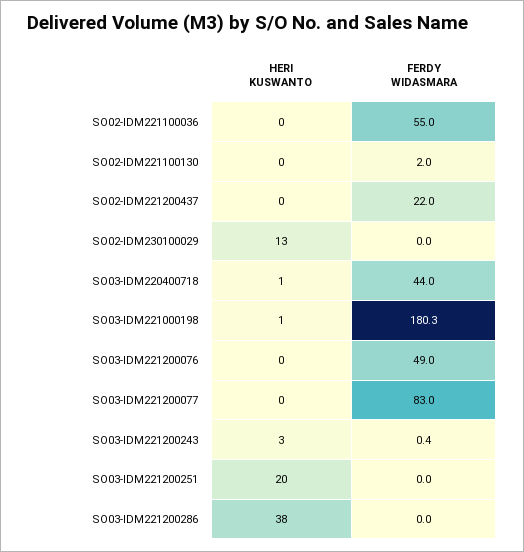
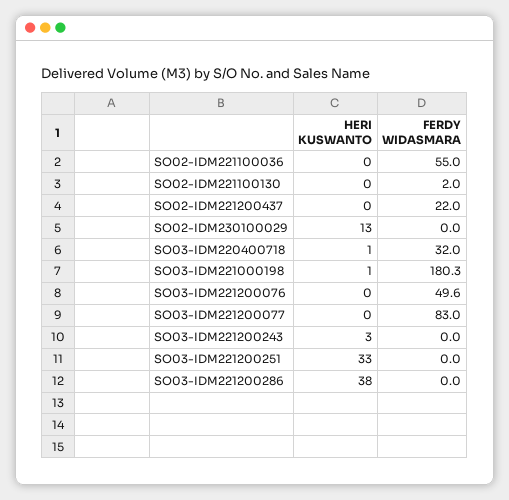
  {
    "HERI KUSWANTO": {
      "SO02-IDM221100036": 0,
      "SO02-IDM221100130": 0,
      "SO02-IDM221200437": 0,
      "SO02-IDM230100029": 13,
      "SO03-IDM220400718": 1,
      "SO03-IDM221000198": 1,
      "SO03-IDM221200076": 0,
      "SO03-IDM221200077": 0,
      "SO03-IDM221200243": 3,
-     "SO03-IDM221200251": 20,
+     "SO03-IDM221200251": 33,
      "SO03-IDM221200286": 38
    },
    "FERDY WIDASMARA": {
      "SO02-IDM221100036": 55,
      "SO02-IDM221100130": 2,
      "SO02-IDM221200437": 22,
      "SO02-IDM230100029": 0,
-     "SO03-IDM220400718": 44,
+     "SO03-IDM220400718": 32,
      "SO03-IDM221000198": 180.3,
-     "SO03-IDM221200076": 49,
+     "SO03-IDM221200076": 49.6,
      "SO03-IDM221200077": 83,
-     "SO03-IDM221200243": 0.4,
+     "SO03-IDM221200243": 0,
      "SO03-IDM221200251": 0,
      "SO03-IDM221200286": 0
    }
  }

